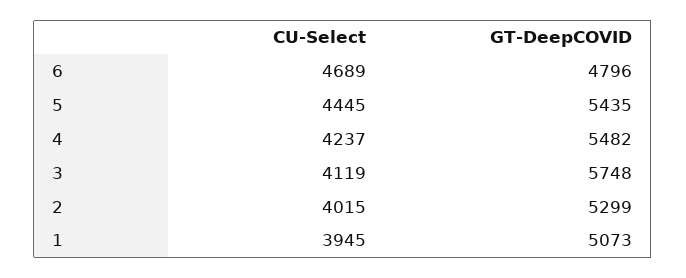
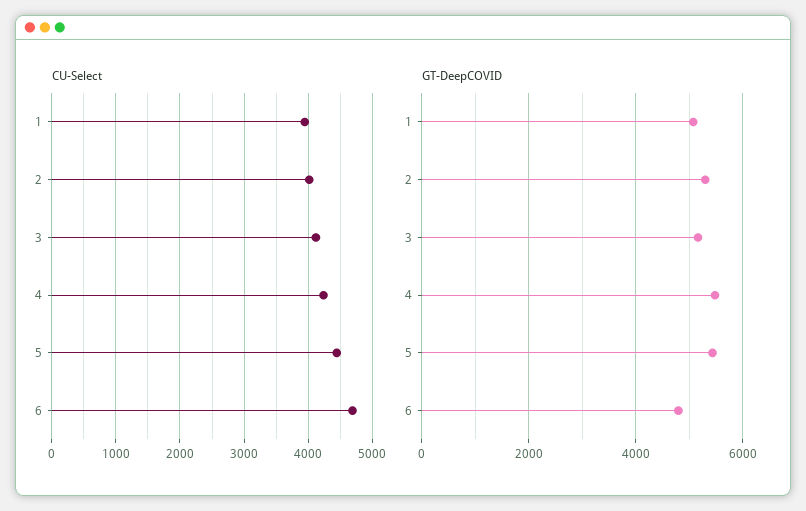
  {
    "CU-Select": {
      "6": 4689,
      "5": 4445,
      "4": 4237,
      "3": 4119,
      "2": 4015,
      "1": 3945
    },
    "GT-DeepCOVID": {
      "6": 4796,
      "5": 5435,
      "4": 5482,
-     "3": 5748,
+     "3": 5200,
      "2": 5299,
      "1": 5073
    }
  }

